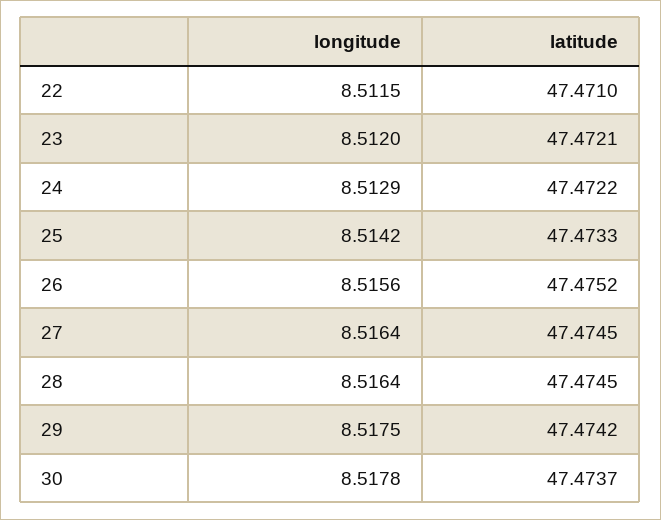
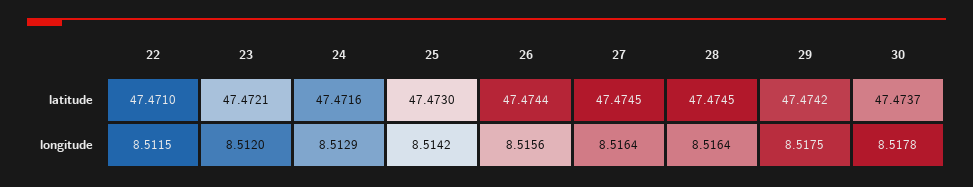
  {
    "longitude": {
      "22": 8.5115,
      "23": 8.512,
      "24": 8.5129,
      "25": 8.5142,
      "26": 8.5156,
      "27": 8.5164,
      "28": 8.5164,
      "29": 8.5175,
      "30": 8.5178
    },
    "latitude": {
      "22": 47.471,
      "23": 47.4721,
-     "24": 47.4722,
+     "24": 47.4716,
-     "25": 47.4733,
+     "25": 47.473,
-     "26": 47.4752,
+     "26": 47.4744,
      "27": 47.4745,
      "28": 47.4745,
      "29": 47.4742,
      "30": 47.4737
    }
  }

